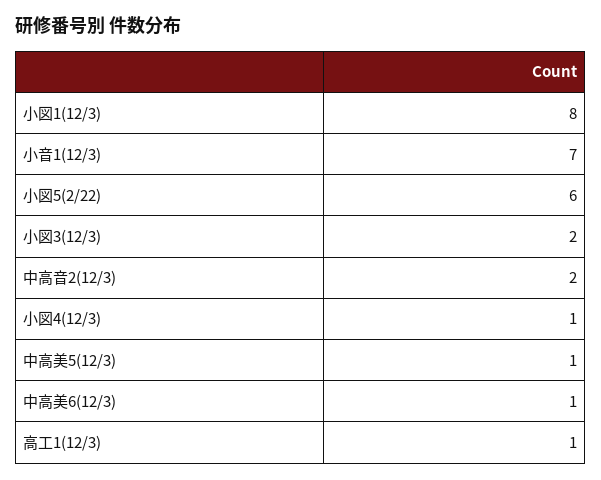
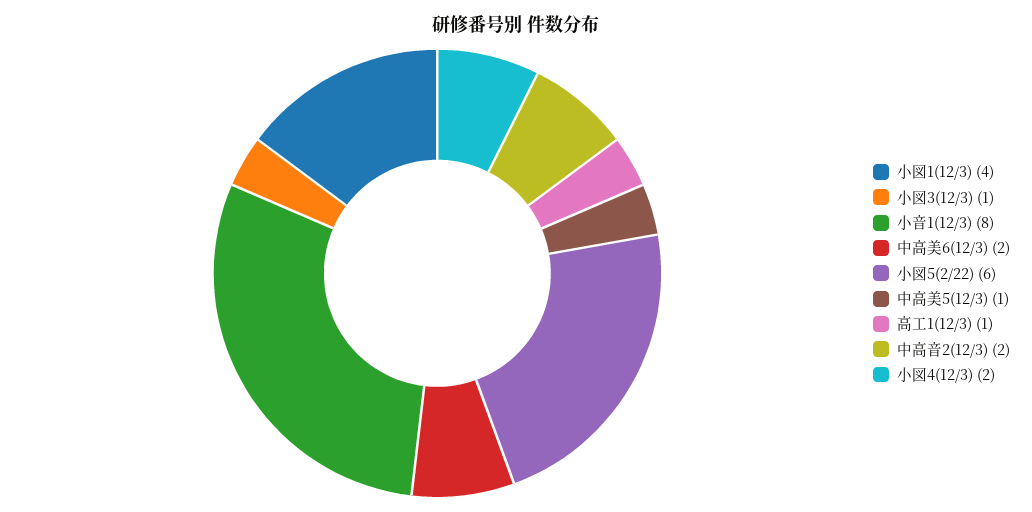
  {
-   "小図1(12/3)": 8,
+   "小図1(12/3)": 4,
-   "小音1(12/3)": 7,
+   "小音1(12/3)": 8,
    "小図5(2/22)": 6,
-   "小図3(12/3)": 2,
+   "小図3(12/3)": 1,
    "中高音2(12/3)": 2,
-   "小図4(12/3)": 1,
+   "小図4(12/3)": 2,
    "中高美5(12/3)": 1,
-   "中高美6(12/3)": 1,
+   "中高美6(12/3)": 2,
    "高工1(12/3)": 1
  }

